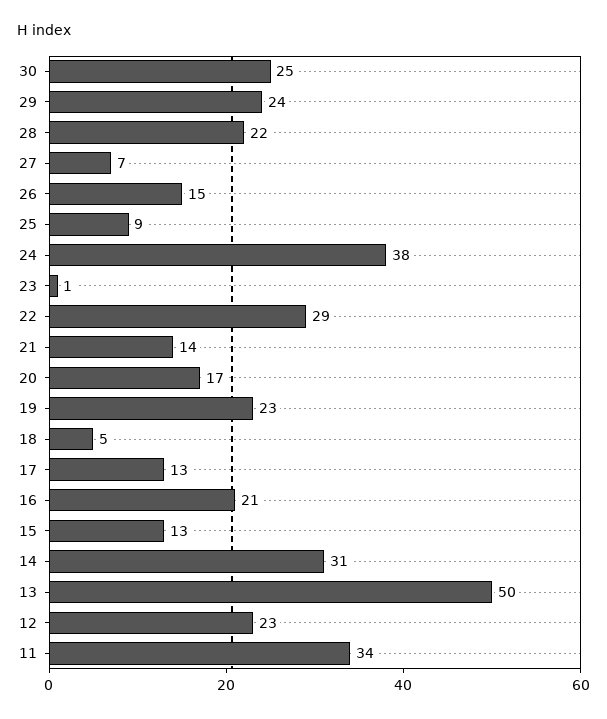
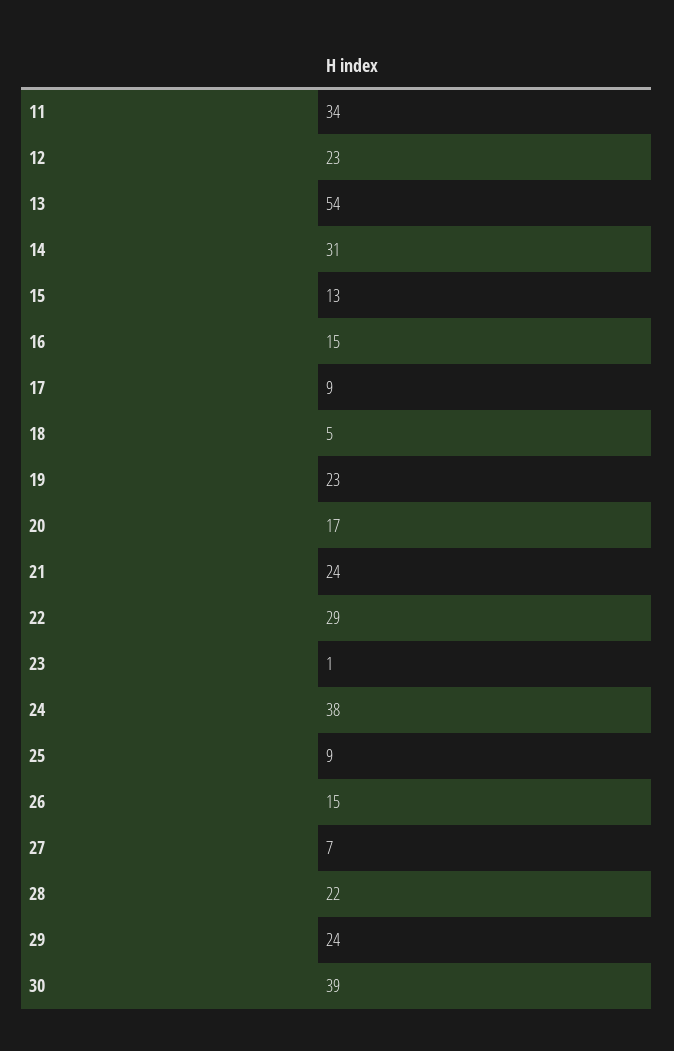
  {
-   "30": 25,
+   "30": 39,
    "29": 24,
    "28": 22,
    "27": 7,
    "26": 15,
    "25": 9,
    "24": 38,
    "23": 1,
    "22": 29,
-   "21": 14,
+   "21": 24,
    "20": 17,
    "19": 23,
    "18": 5,
-   "17": 13,
+   "17": 9,
-   "16": 21,
+   "16": 15,
    "15": 13,
    "14": 31,
-   "13": 50,
+   "13": 54,
    "12": 23,
    "11": 34
  }

